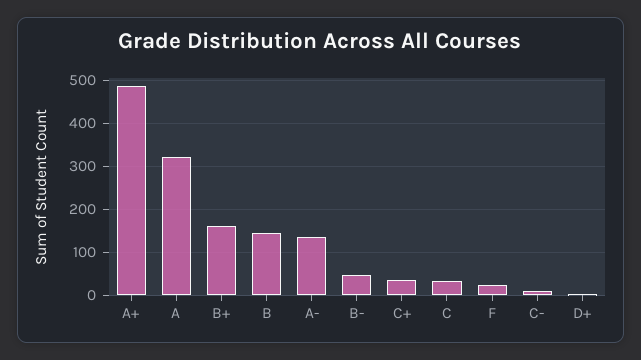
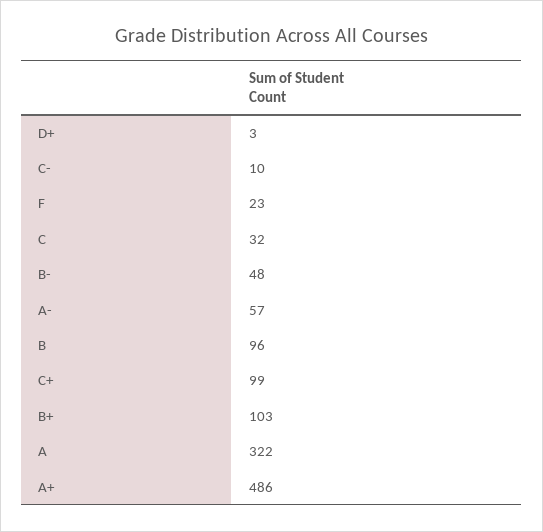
  {
    "A+": 486,
    "A": 322,
-   "B+": 160,
+   "B+": 103,
-   "B": 140,
+   "B": 96,
-   "A-": 140,
+   "A-": 57,
    "B-": 48,
-   "C+": 40,
+   "C+": 99,
    "C": 32,
    "F": 23,
    "C-": 10,
    "D+": 3
  }

